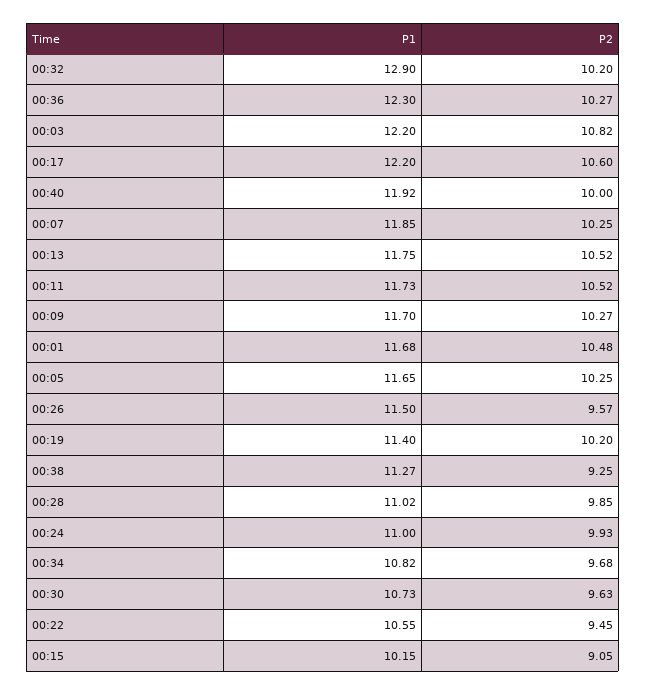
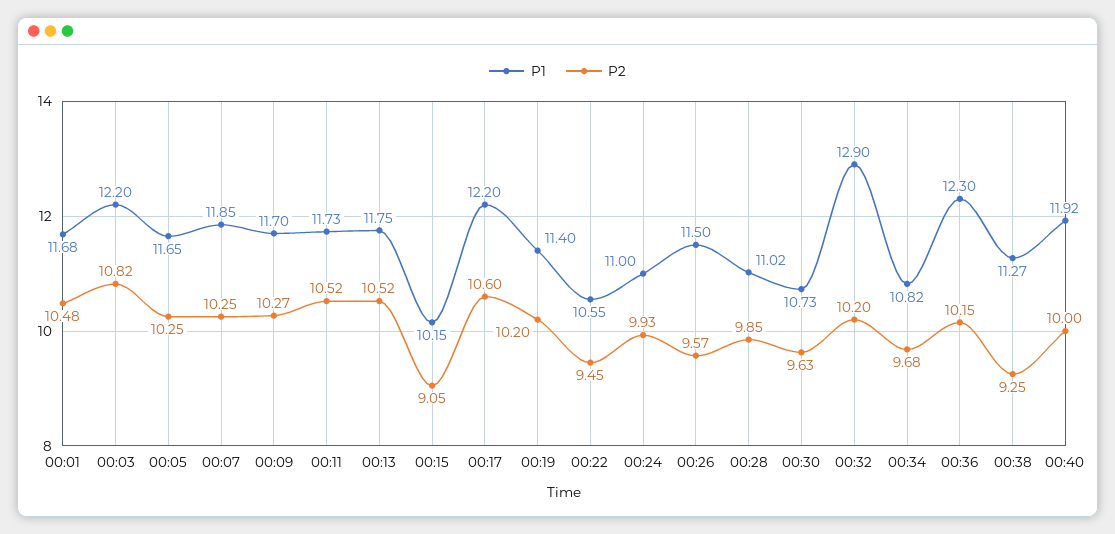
  {
    "P1": {
      "00:32": 12.9,
      "00:36": 12.3,
      "00:03": 12.2,
      "00:17": 12.2,
      "00:40": 11.92,
      "00:07": 11.85,
      "00:13": 11.75,
      "00:11": 11.73,
      "00:09": 11.7,
      "00:01": 11.68,
      "00:05": 11.65,
      "00:26": 11.5,
      "00:19": 11.4,
      "00:38": 11.27,
      "00:28": 11.02,
      "00:24": 11,
      "00:34": 10.82,
      "00:30": 10.73,
      "00:22": 10.55,
      "00:15": 10.15
    },
    "P2": {
      "00:32": 10.2,
-     "00:36": 10.27,
+     "00:36": 10.15,
      "00:03": 10.82,
      "00:17": 10.6,
      "00:40": 10,
      "00:07": 10.25,
      "00:13": 10.52,
      "00:11": 10.52,
      "00:09": 10.27,
      "00:01": 10.48,
      "00:05": 10.25,
      "00:26": 9.57,
      "00:19": 10.2,
      "00:38": 9.25,
      "00:28": 9.85,
      "00:24": 9.93,
      "00:34": 9.68,
      "00:30": 9.63,
      "00:22": 9.45,
      "00:15": 9.05
    }
  }

